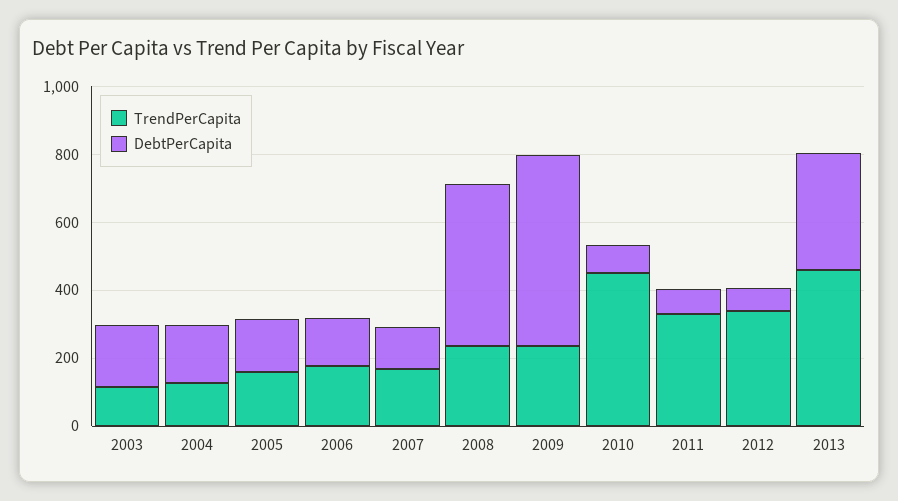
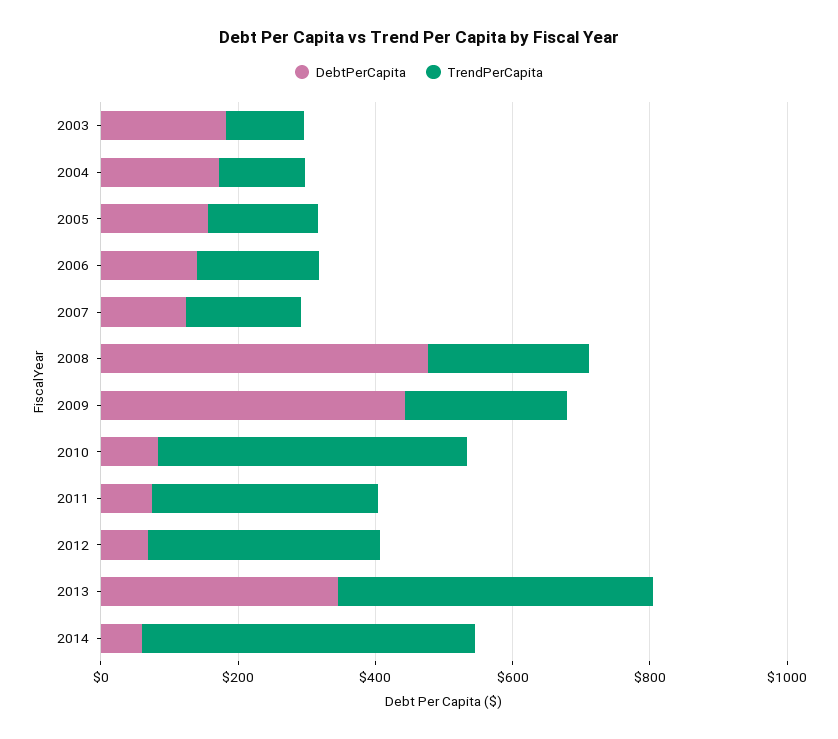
  {
    "TrendPerCapita": {
      "2003": 100,
      "2004": 150,
      "2005": 150,
      "2006": 200,
      "2007": 150,
      "2008": 250,
      "2009": 250,
      "2010": 450,
      "2011": 350,
      "2012": 350,
-     "2013": 450
+     "2013": 450,
+     "2014": 500
    },
    "DebtPerCapita": {
      "2003": 200,
      "2004": 150,
      "2005": 150,
      "2006": 150,
      "2007": 100,
      "2008": 500,
-     "2009": 550,
+     "2009": 450,
      "2010": 100,
      "2011": 50,
      "2012": 50,
-     "2013": 350
+     "2013": 350,
+     "2014": 50
    }
  }

